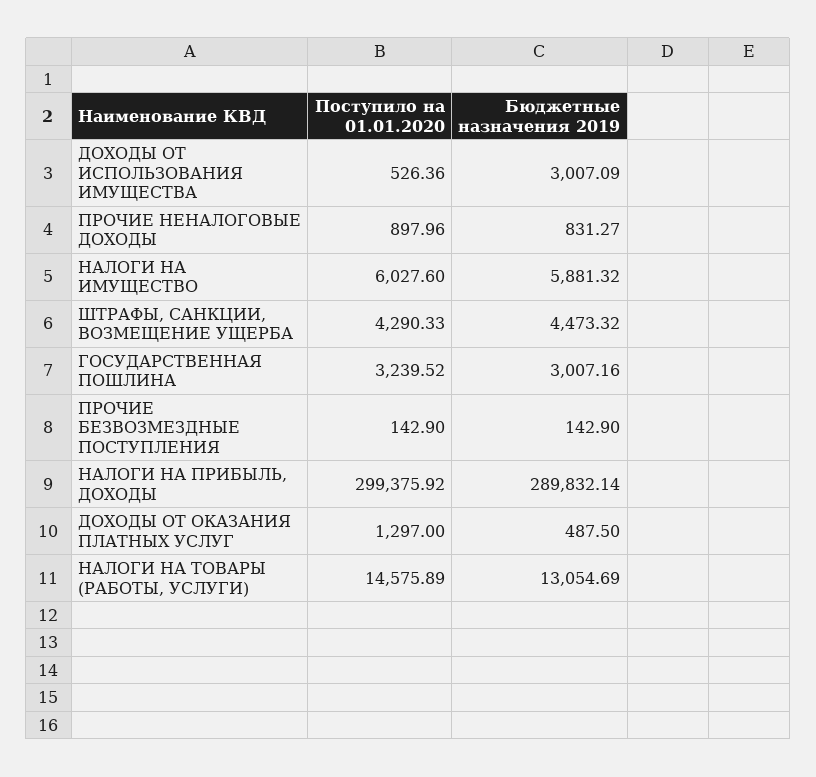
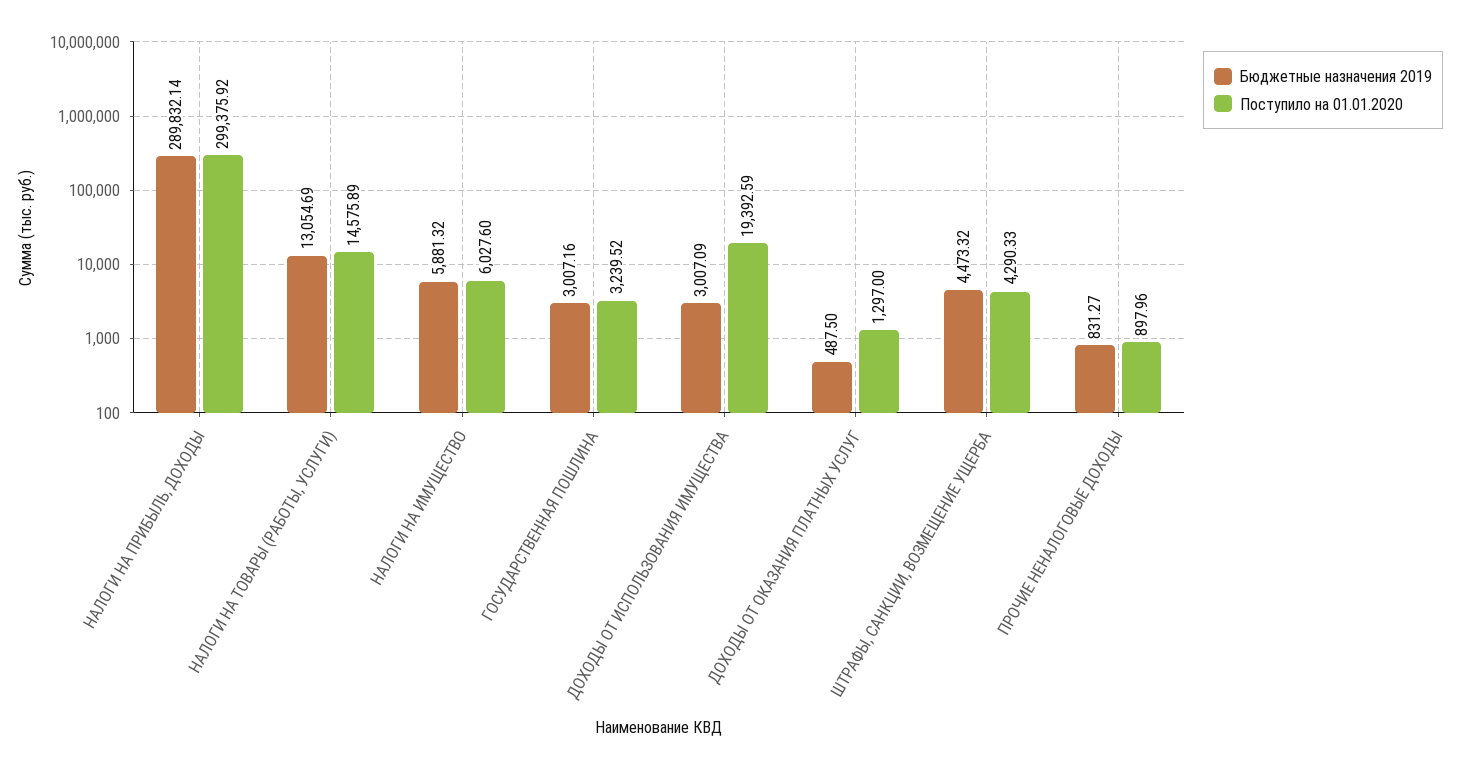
  {
    "Поступило на 01.01.2020": {
-     "ДОХОДЫ ОТ ИСПОЛЬЗОВАНИЯ ИМУЩЕСТВА": 526.36,
+     "ДОХОДЫ ОТ ИСПОЛЬЗОВАНИЯ ИМУЩЕСТВА": 19392.59,
      "ПРОЧИЕ НЕНАЛОГОВЫЕ ДОХОДЫ": 897.96,
      "НАЛОГИ НА ИМУЩЕСТВО": 6027.6,
      "ШТРАФЫ, САНКЦИИ, ВОЗМЕЩЕНИЕ УЩЕРБА": 4290.33,
      "ГОСУДАРСТВЕННАЯ ПОШЛИНА": 3239.52,
-     "ПРОЧИЕ БЕЗВОЗМЕЗДНЫЕ ПОСТУПЛЕНИЯ": 142.9,
      "НАЛОГИ НА ПРИБЫЛЬ, ДОХОДЫ": 299375.92,
      "ДОХОДЫ ОТ ОКАЗАНИЯ ПЛАТНЫХ УСЛУГ": 1297,
      "НАЛОГИ НА ТОВАРЫ (РАБОТЫ, УСЛУГИ)": 14575.89
    },
    "Бюджетные назначения 2019": {
      "ДОХОДЫ ОТ ИСПОЛЬЗОВАНИЯ ИМУЩЕСТВА": 3007.09,
      "ПРОЧИЕ НЕНАЛОГОВЫЕ ДОХОДЫ": 831.27,
      "НАЛОГИ НА ИМУЩЕСТВО": 5881.32,
      "ШТРАФЫ, САНКЦИИ, ВОЗМЕЩЕНИЕ УЩЕРБА": 4473.32,
      "ГОСУДАРСТВЕННАЯ ПОШЛИНА": 3007.16,
-     "ПРОЧИЕ БЕЗВОЗМЕЗДНЫЕ ПОСТУПЛЕНИЯ": 142.9,
      "НАЛОГИ НА ПРИБЫЛЬ, ДОХОДЫ": 289832.14,
      "ДОХОДЫ ОТ ОКАЗАНИЯ ПЛАТНЫХ УСЛУГ": 487.5,
      "НАЛОГИ НА ТОВАРЫ (РАБОТЫ, УСЛУГИ)": 13054.69
    }
  }

